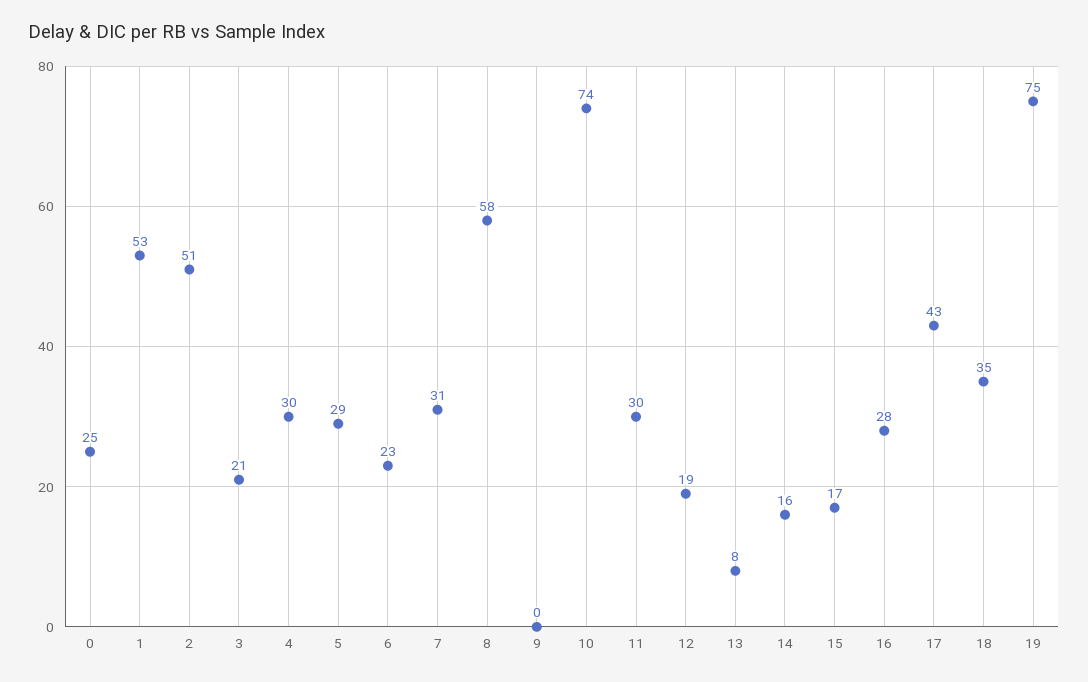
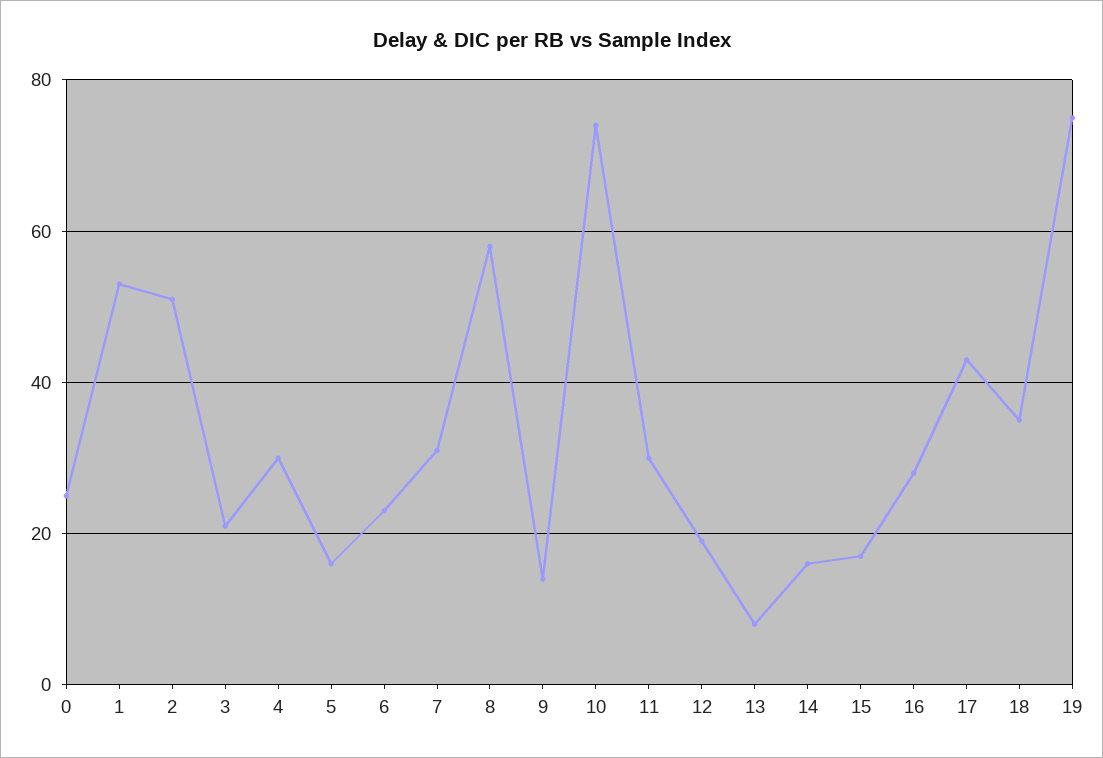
  {
    "0": 25,
    "1": 53,
    "2": 51,
    "3": 21,
    "4": 30,
-   "5": 29,
+   "5": 15,
    "6": 23,
    "7": 31,
    "8": 58,
-   "9": 0,
+   "9": 15,
    "10": 74,
    "11": 30,
    "12": 19,
    "13": 8,
    "14": 16,
    "15": 17,
    "16": 28,
    "17": 43,
    "18": 35,
    "19": 75
  }

